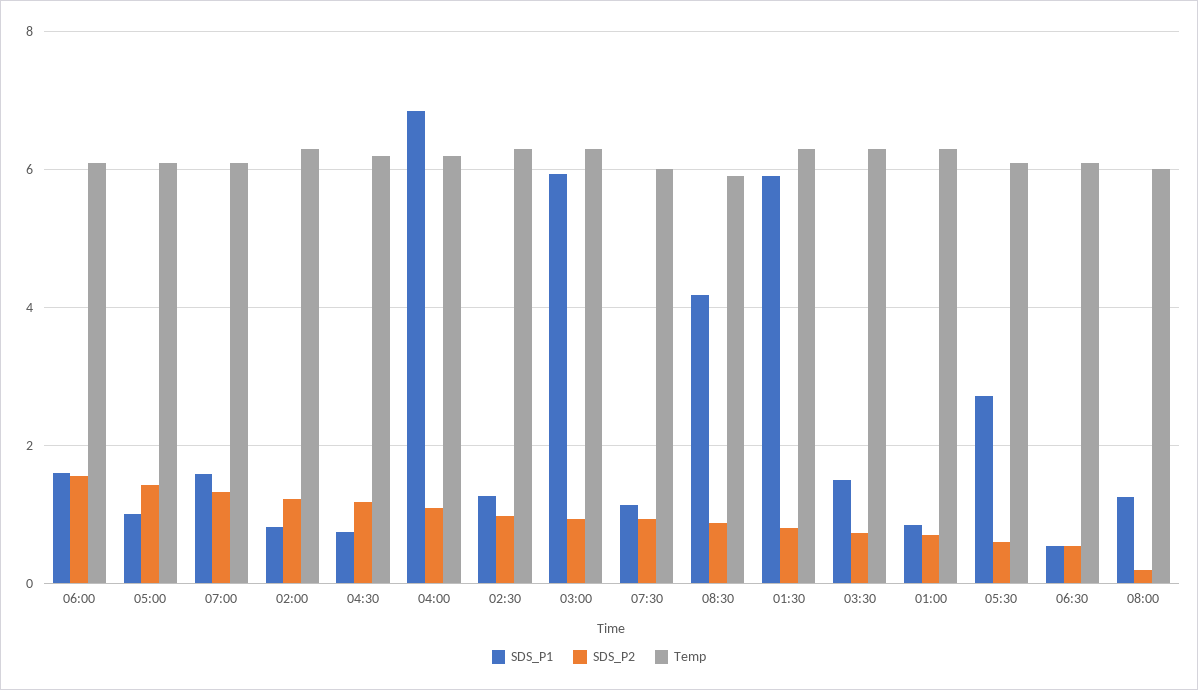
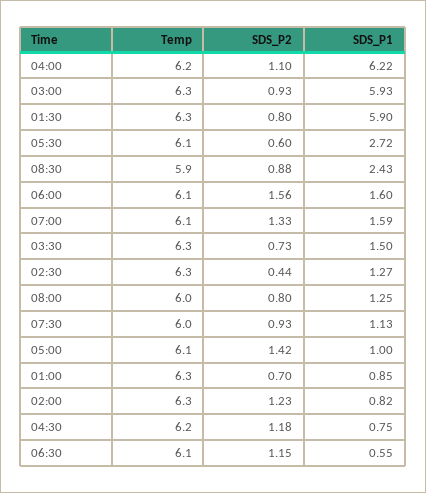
  {
    "SDS_P1": {
      "06:00": 1.6,
      "05:00": 1,
      "07:00": 1.59,
      "02:00": 0.82,
      "04:30": 0.75,
-     "04:00": 6.8,
+     "04:00": 6.22,
      "02:30": 1.27,
      "03:00": 5.93,
      "07:30": 1.13,
-     "08:30": 4.2,
+     "08:30": 2.43,
      "01:30": 5.9,
      "03:30": 1.5,
      "01:00": 0.85,
      "05:30": 2.72,
      "06:30": 0.55,
      "08:00": 1.25
    },
    "SDS_P2": {
      "06:00": 1.56,
      "05:00": 1.42,
      "07:00": 1.33,
      "02:00": 1.23,
      "04:30": 1.18,
      "04:00": 1.1,
-     "02:30": 1,
+     "02:30": 0.44,
      "03:00": 0.93,
      "07:30": 0.93,
      "08:30": 0.88,
      "01:30": 0.8,
      "03:30": 0.73,
      "01:00": 0.7,
      "05:30": 0.6,
-     "06:30": 0.6,
+     "06:30": 1.15,
-     "08:00": 0.2
+     "08:00": 0.8
    },
    "Temp": {
      "06:00": 6.1,
      "05:00": 6.1,
      "07:00": 6.1,
      "02:00": 6.3,
      "04:30": 6.2,
      "04:00": 6.2,
      "02:30": 6.3,
      "03:00": 6.3,
      "07:30": 6,
      "08:30": 5.9,
      "01:30": 6.3,
      "03:30": 6.3,
      "01:00": 6.3,
      "05:30": 6.1,
      "06:30": 6.1,
      "08:00": 6
    }
  }

